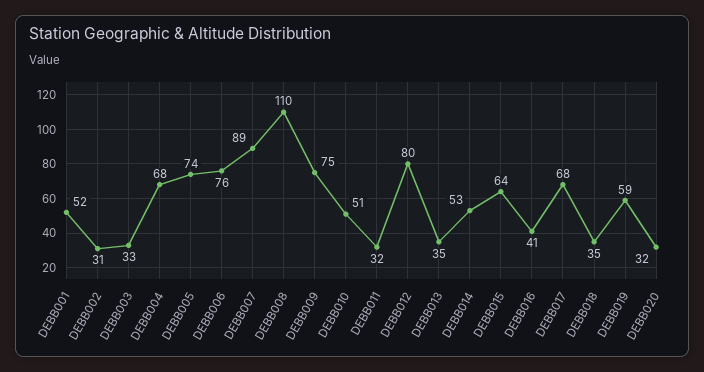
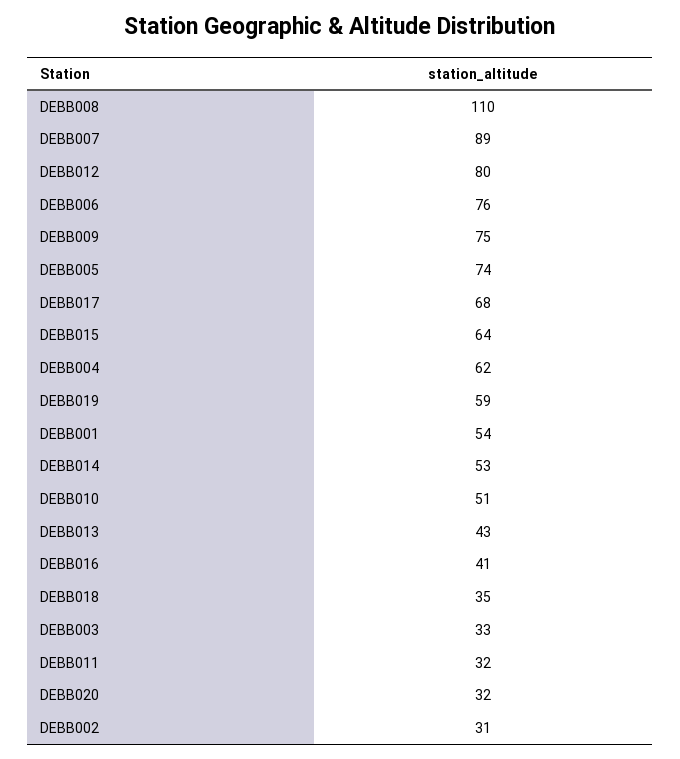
  {
-   "DEBB001": 52,
+   "DEBB001": 54,
    "DEBB002": 31,
    "DEBB003": 33,
-   "DEBB004": 68,
+   "DEBB004": 62,
    "DEBB005": 74,
    "DEBB006": 76,
    "DEBB007": 89,
    "DEBB008": 110,
    "DEBB009": 75,
    "DEBB010": 51,
    "DEBB011": 32,
    "DEBB012": 80,
-   "DEBB013": 35,
+   "DEBB013": 43,
    "DEBB014": 53,
    "DEBB015": 64,
    "DEBB016": 41,
    "DEBB017": 68,
    "DEBB018": 35,
    "DEBB019": 59,
    "DEBB020": 32
  }

